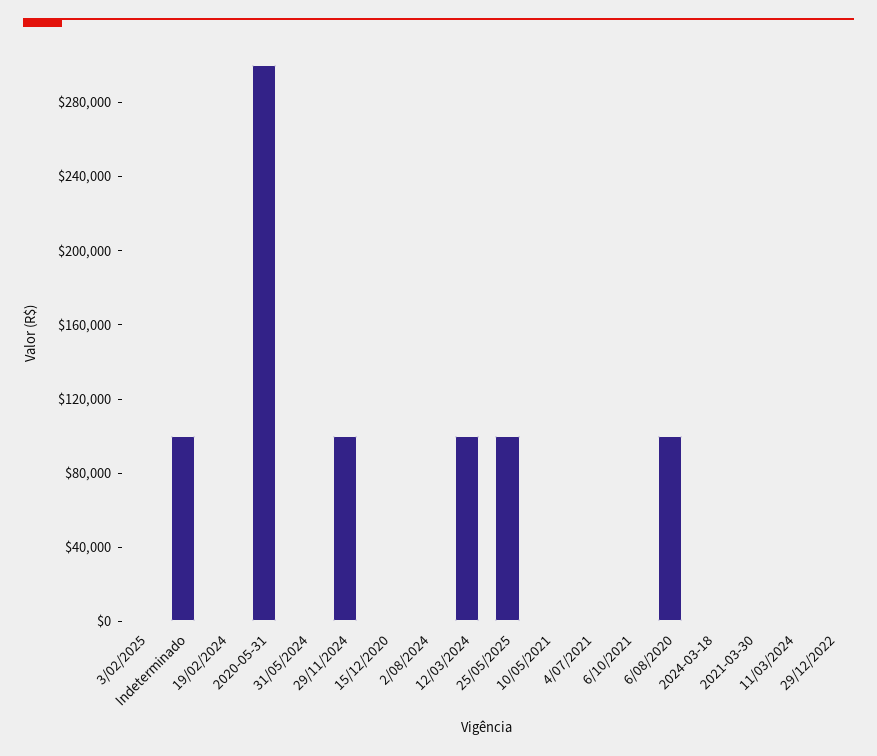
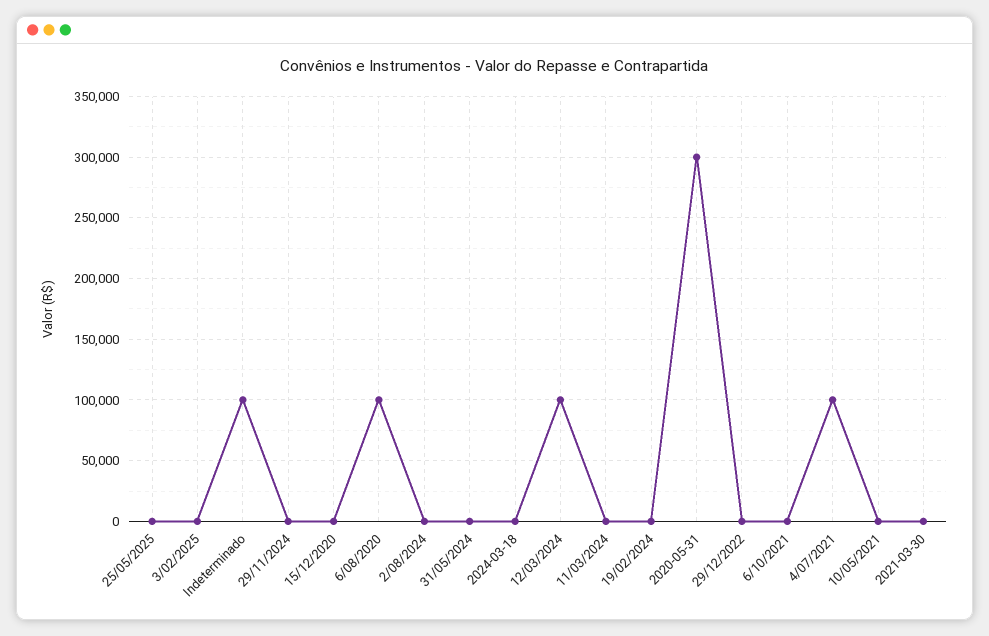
  {
    "3/02/2025": 0,
    "Indeterminado": 100000,
    "19/02/2024": 0,
    "2020-05-31": 300000,
    "31/05/2024": 0,
-   "29/11/2024": 100000,
+   "29/11/2024": 0,
    "15/12/2020": 0,
    "2/08/2024": 0,
    "12/03/2024": 100000,
-   "25/05/2025": 100000,
+   "25/05/2025": 0,
    "10/05/2021": 0,
-   "4/07/2021": 0,
+   "4/07/2021": 100000,
    "6/10/2021": 0,
    "6/08/2020": 100000,
    "2024-03-18": 0,
    "2021-03-30": 0,
    "11/03/2024": 0,
    "29/12/2022": 0
  }

